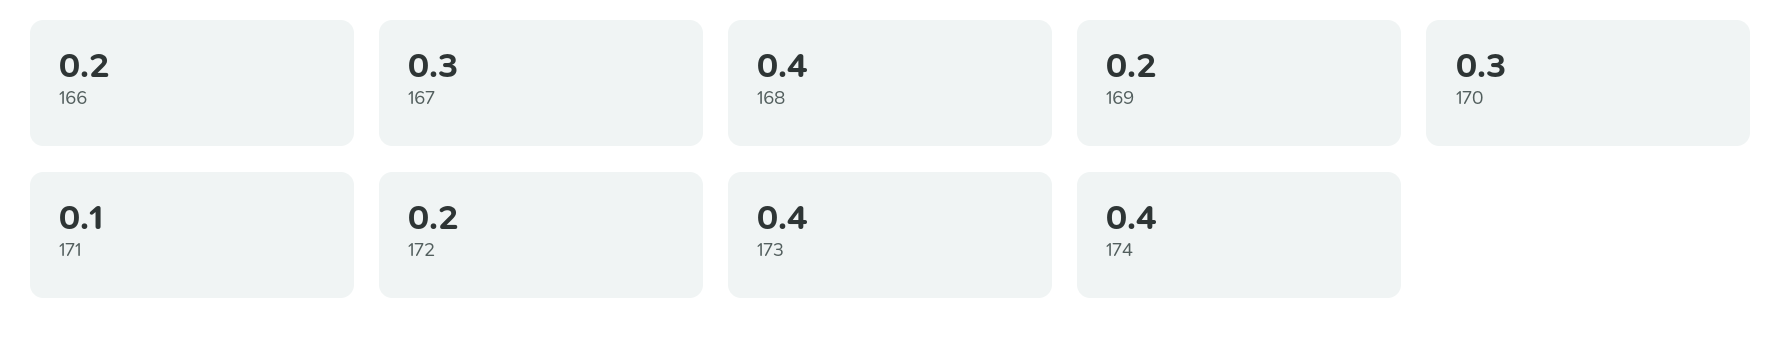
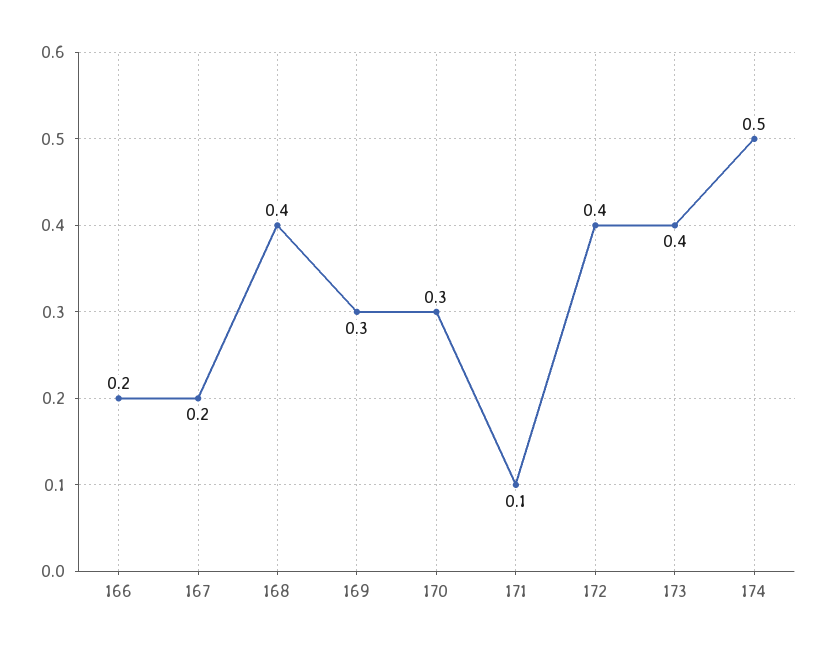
  {
    "166": 0.2,
-   "167": 0.3,
+   "167": 0.2,
    "168": 0.4,
-   "169": 0.2,
+   "169": 0.3,
    "170": 0.3,
    "171": 0.1,
-   "172": 0.2,
+   "172": 0.4,
    "173": 0.4,
-   "174": 0.4
+   "174": 0.5
  }

